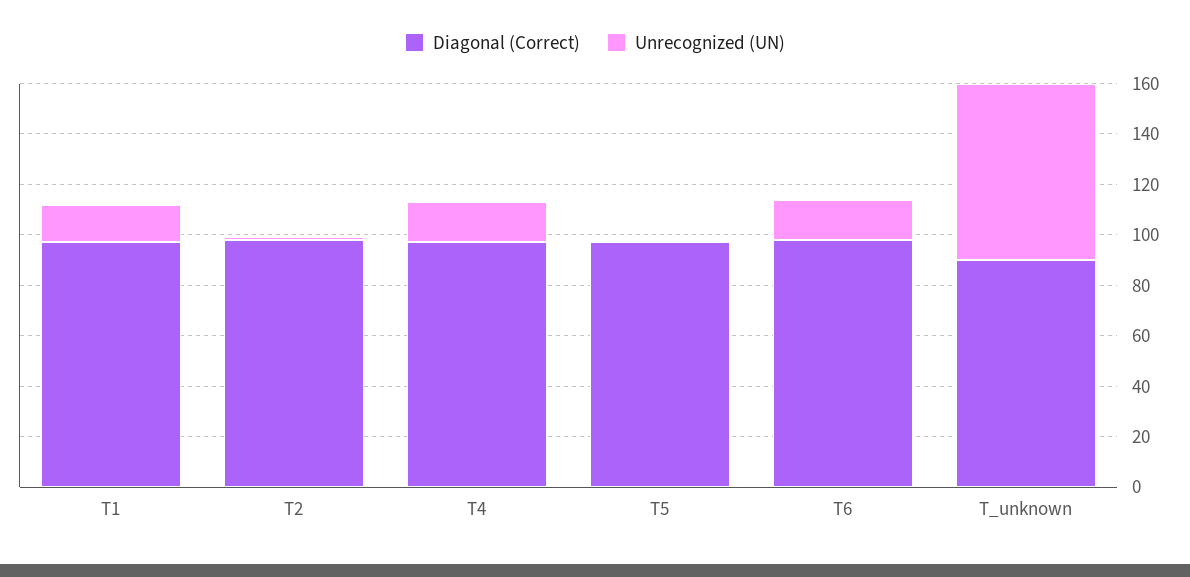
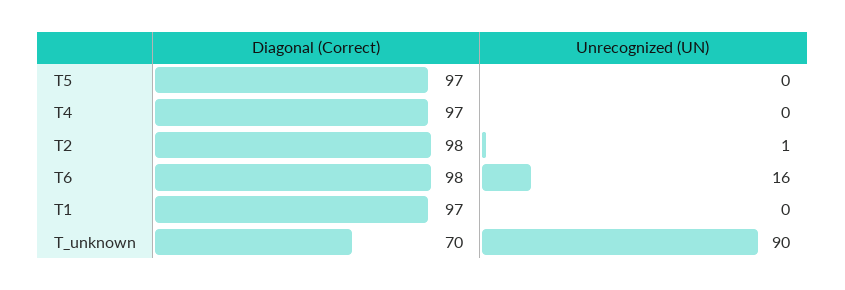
  {
    "Diagonal (Correct)": {
      "T1": 97,
      "T2": 98,
      "T4": 97,
      "T5": 97,
      "T6": 98,
-     "T_unknown": 90
+     "T_unknown": 70
    },
    "Unrecognized (UN)": {
-     "T1": 15,
+     "T1": 0,
      "T2": 1,
-     "T4": 15,
+     "T4": 0,
      "T5": 0,
      "T6": 16,
-     "T_unknown": 70
+     "T_unknown": 90
    }
  }

